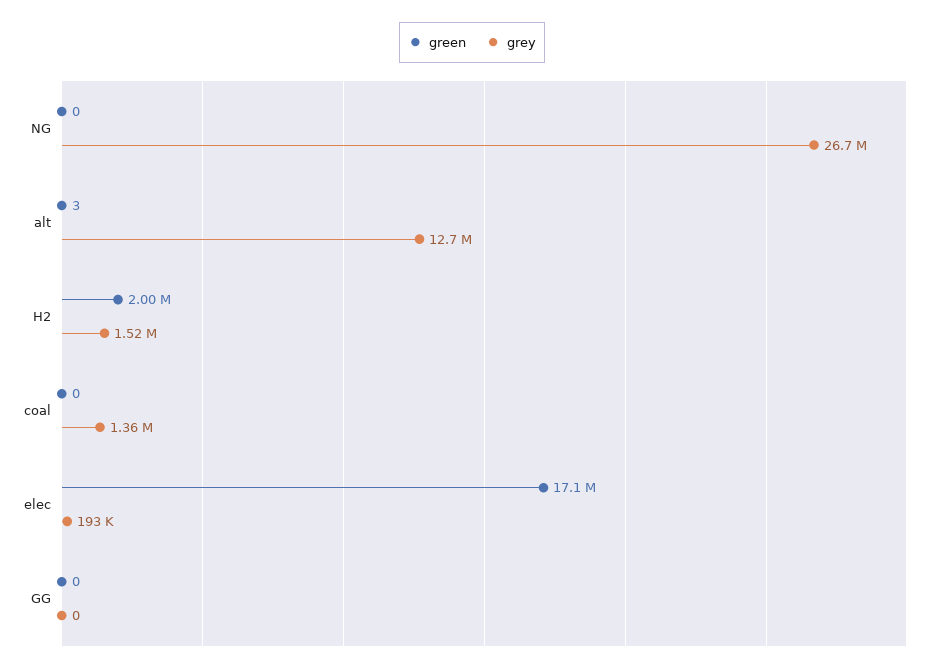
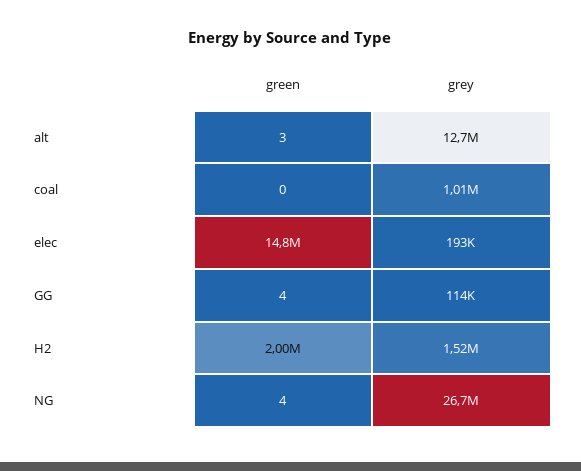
  {
    "green": {
-     "NG": 0,
+     "NG": 4,
      "alt": 3,
      "H2": 2000000,
      "coal": 0,
-     "elec": 17100000,
+     "elec": 14800000,
-     "GG": 0
+     "GG": 4
    },
    "grey": {
      "NG": 26700000,
      "alt": 12700000,
      "H2": 1520000,
-     "coal": 1360000,
+     "coal": 1010000,
      "elec": 193000,
-     "GG": 0
+     "GG": 114000
    }
  }

